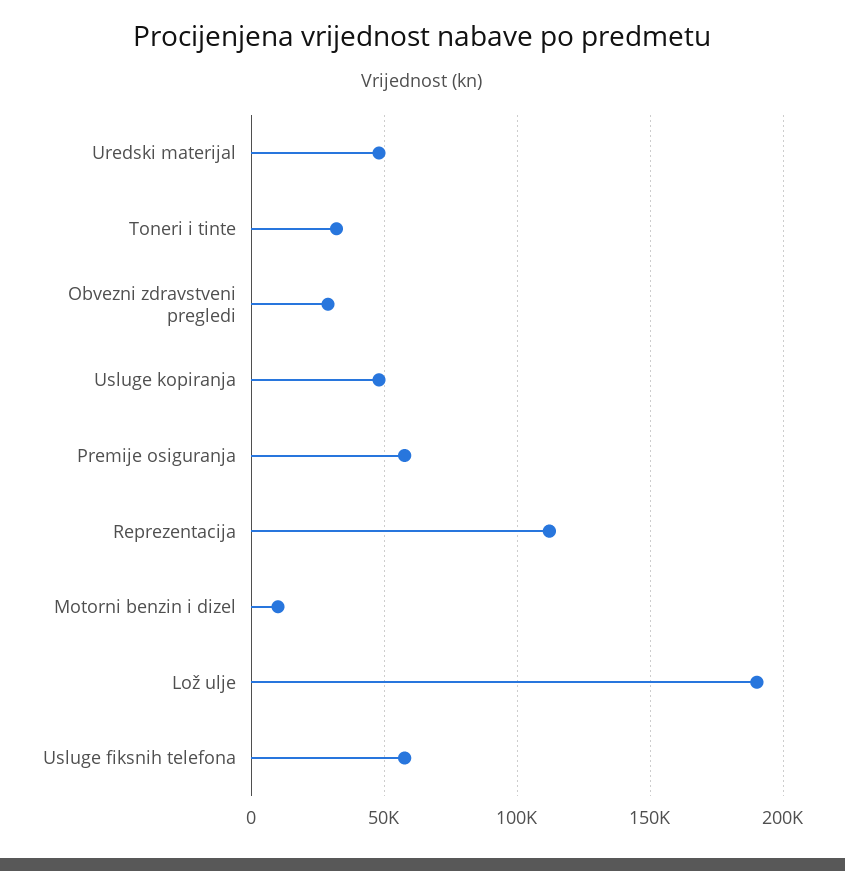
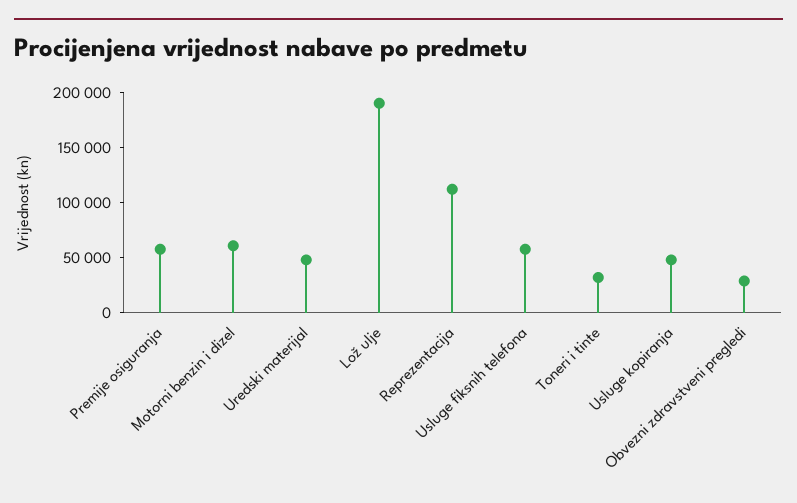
  {
    "Uredski materijal": 50000,
    "Toneri i tinte": 30000,
    "Obvezni zdravstveni pregledi": 30000,
    "Usluge kopiranja": 50000,
    "Premije osiguranja": 60000,
    "Reprezentacija": 110000,
-   "Motorni benzin i dizel": 10000,
+   "Motorni benzin i dizel": 60000,
    "Lož ulje": 190000,
    "Usluge fiksnih telefona": 60000
  }

